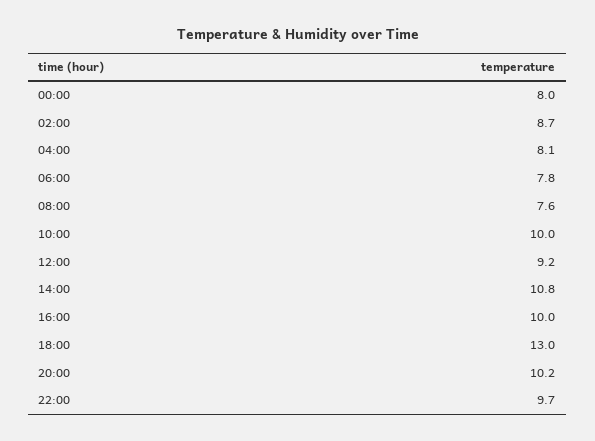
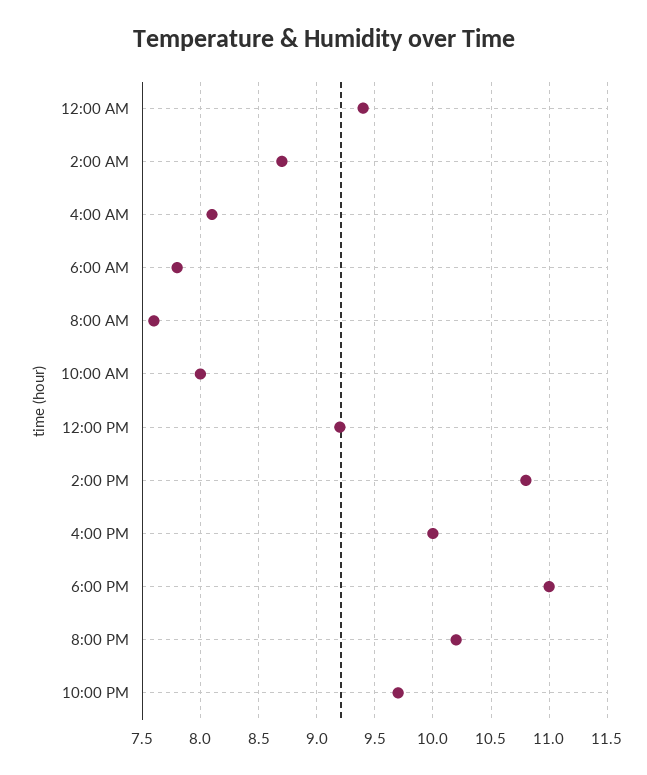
  {
-   "00:00": 8,
+   "00:00": 9.4,
    "02:00": 8.7,
    "04:00": 8.1,
    "06:00": 7.8,
    "08:00": 7.6,
-   "10:00": 10,
+   "10:00": 8,
    "12:00": 9.2,
    "14:00": 10.8,
    "16:00": 10,
-   "18:00": 13,
+   "18:00": 11,
    "20:00": 10.2,
    "22:00": 9.7
  }

